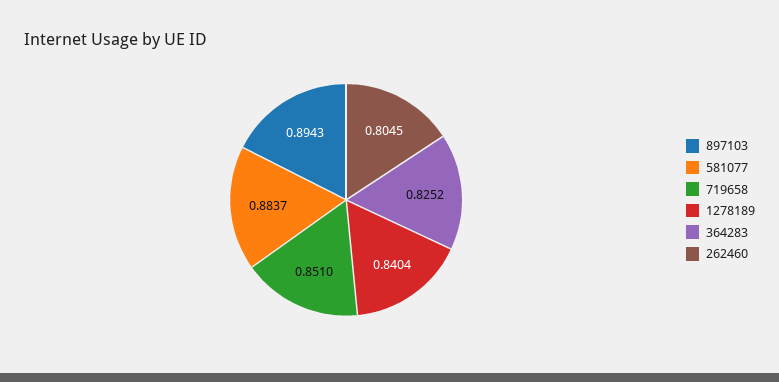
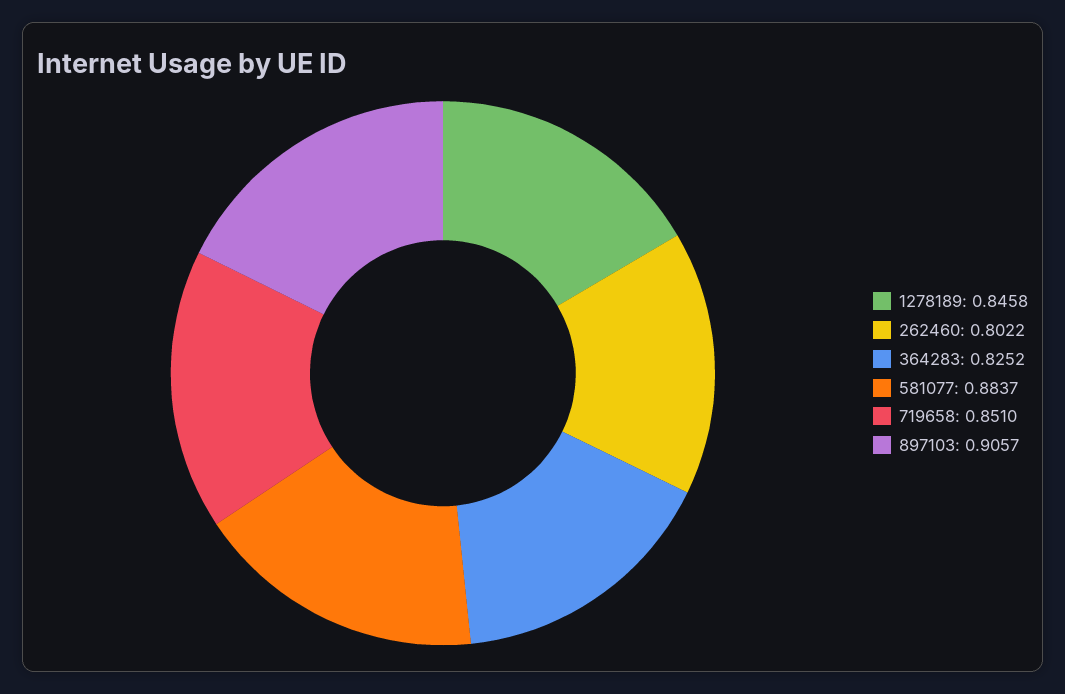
  {
-   "897103": 0.8943,
+   "897103": 0.9057,
    "581077": 0.8837,
    "719658": 0.851,
-   "1278189": 0.8404,
+   "1278189": 0.8458,
    "364283": 0.8252,
-   "262460": 0.8045
+   "262460": 0.8022
  }

